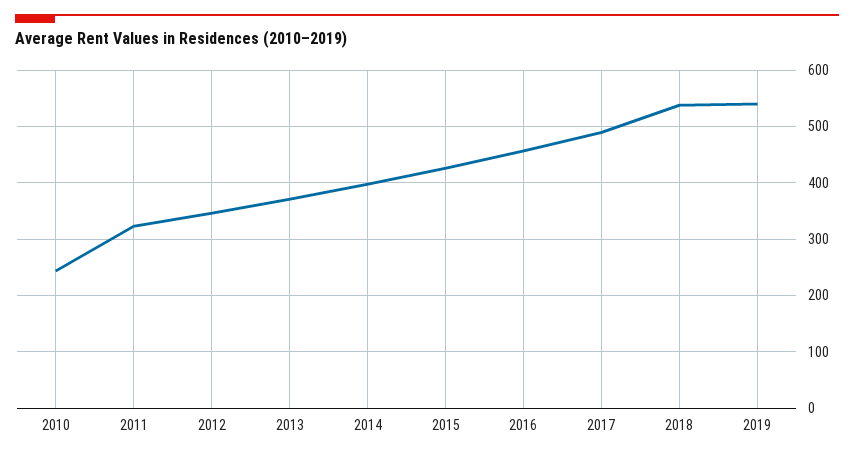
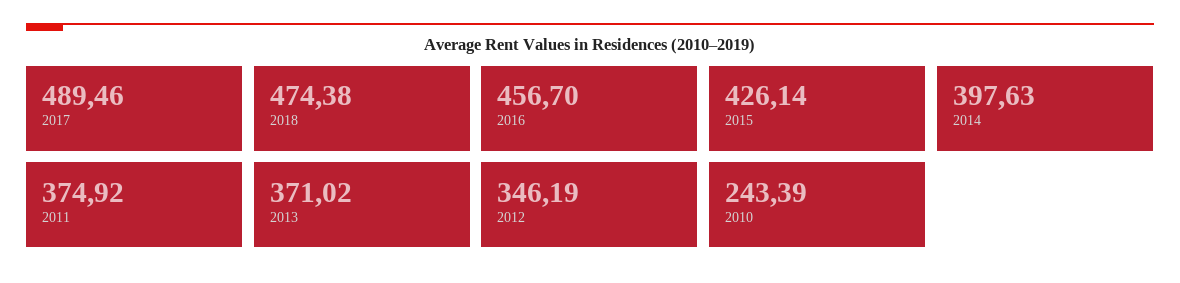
  {
    "2010": 243.39,
-   "2011": 320,
+   "2011": 374.92,
    "2012": 346.19,
    "2013": 371.02,
    "2014": 397.63,
    "2015": 426.14,
    "2016": 456.7,
    "2017": 489.46,
-   "2018": 540,
+   "2018": 474.38
-   "2019": 540
  }

